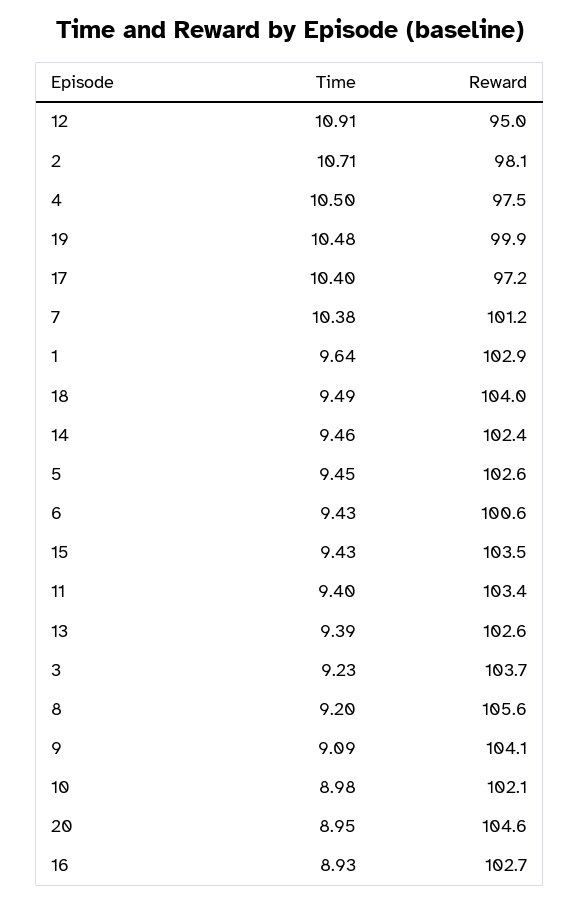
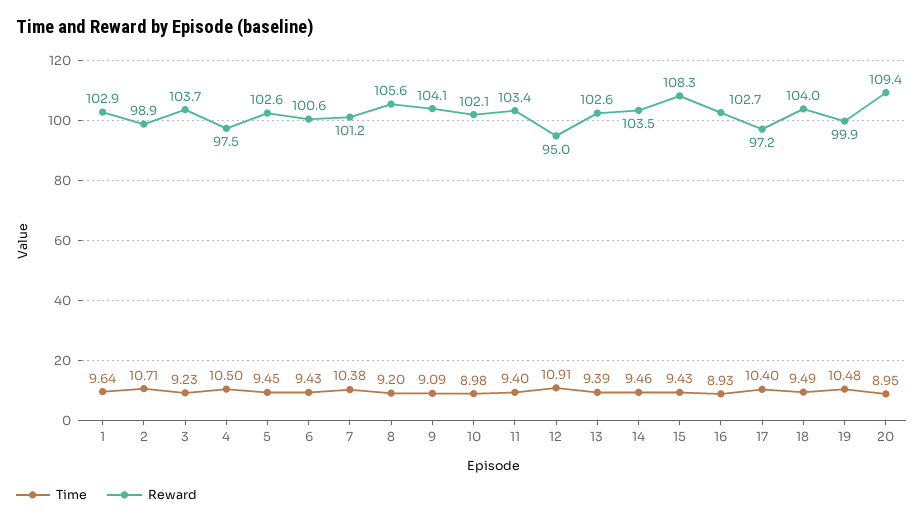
  {
    "Time": {
      "12": 10.91,
      "2": 10.71,
      "4": 10.5,
      "19": 10.48,
      "17": 10.4,
      "7": 10.38,
      "1": 9.64,
      "18": 9.49,
      "14": 9.46,
      "5": 9.45,
      "6": 9.43,
      "15": 9.43,
      "11": 9.4,
      "13": 9.39,
      "3": 9.23,
      "8": 9.2,
      "9": 9.09,
      "10": 8.98,
      "20": 8.95,
      "16": 8.93
    },
    "Reward": {
      "12": 95,
-     "2": 98.1,
+     "2": 98.9,
      "4": 97.5,
      "19": 99.9,
      "17": 97.2,
      "7": 101.2,
      "1": 102.9,
      "18": 104,
-     "14": 102.4,
+     "14": 103.5,
      "5": 102.6,
      "6": 100.6,
-     "15": 103.5,
+     "15": 108.3,
      "11": 103.4,
      "13": 102.6,
      "3": 103.7,
      "8": 105.6,
      "9": 104.1,
      "10": 102.1,
-     "20": 104.6,
+     "20": 109.4,
      "16": 102.7
    }
  }

